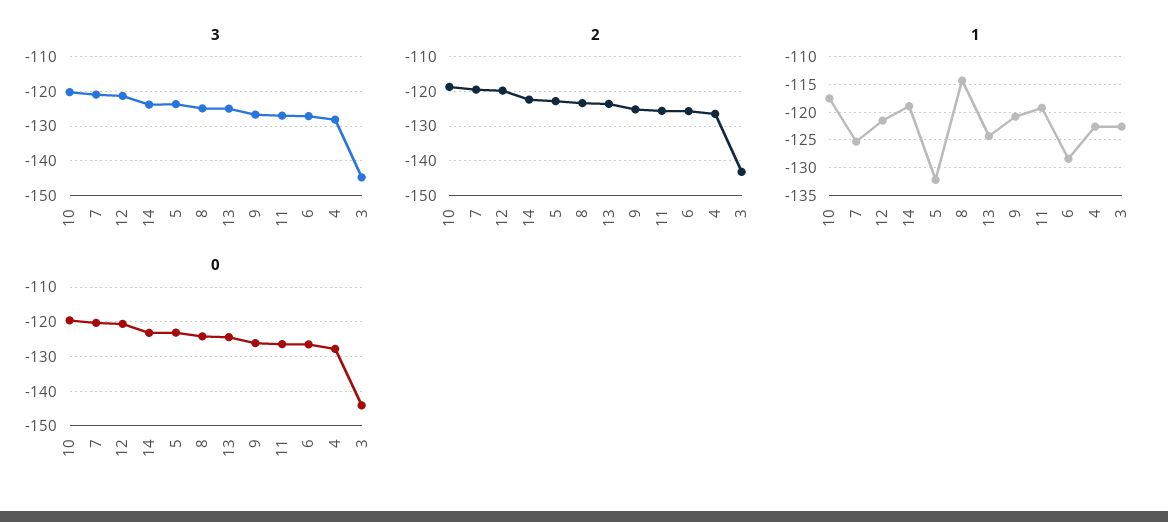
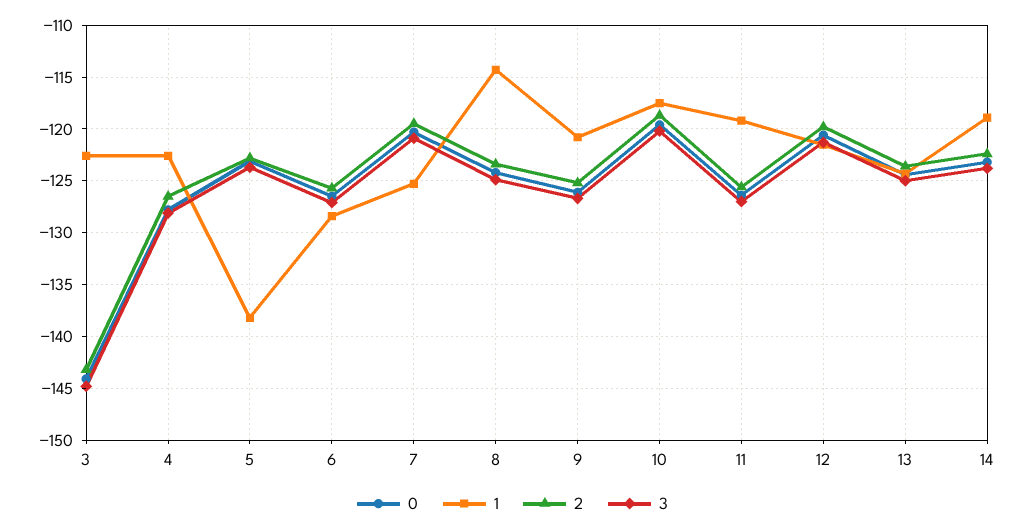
  {
    "3": {
      "10": -120,
      "7": -121,
      "12": -121,
      "14": -124,
      "5": -124,
      "8": -125,
      "13": -125,
      "9": -127,
      "11": -127,
      "6": -127,
      "4": -128,
      "3": -145
    },
    "2": {
      "10": -119,
      "7": -120,
      "12": -120,
      "14": -122,
      "5": -123,
      "8": -123,
      "13": -124,
      "9": -125,
      "11": -126,
      "6": -126,
      "4": -127,
      "3": -143
    },
    "1": {
      "10": -118,
      "7": -125,
      "12": -122,
      "14": -119,
-     "5": -132.5,
+     "5": -138,
      "8": -114,
      "13": -124,
      "9": -121,
      "11": -119,
      "6": -128,
      "4": -123,
      "3": -123
    },
    "0": {
      "10": -120,
      "7": -120,
      "12": -121,
      "14": -123,
      "5": -123,
      "8": -124,
      "13": -124,
      "9": -126,
      "11": -126,
      "6": -127,
      "4": -128,
      "3": -144
    }
  }

